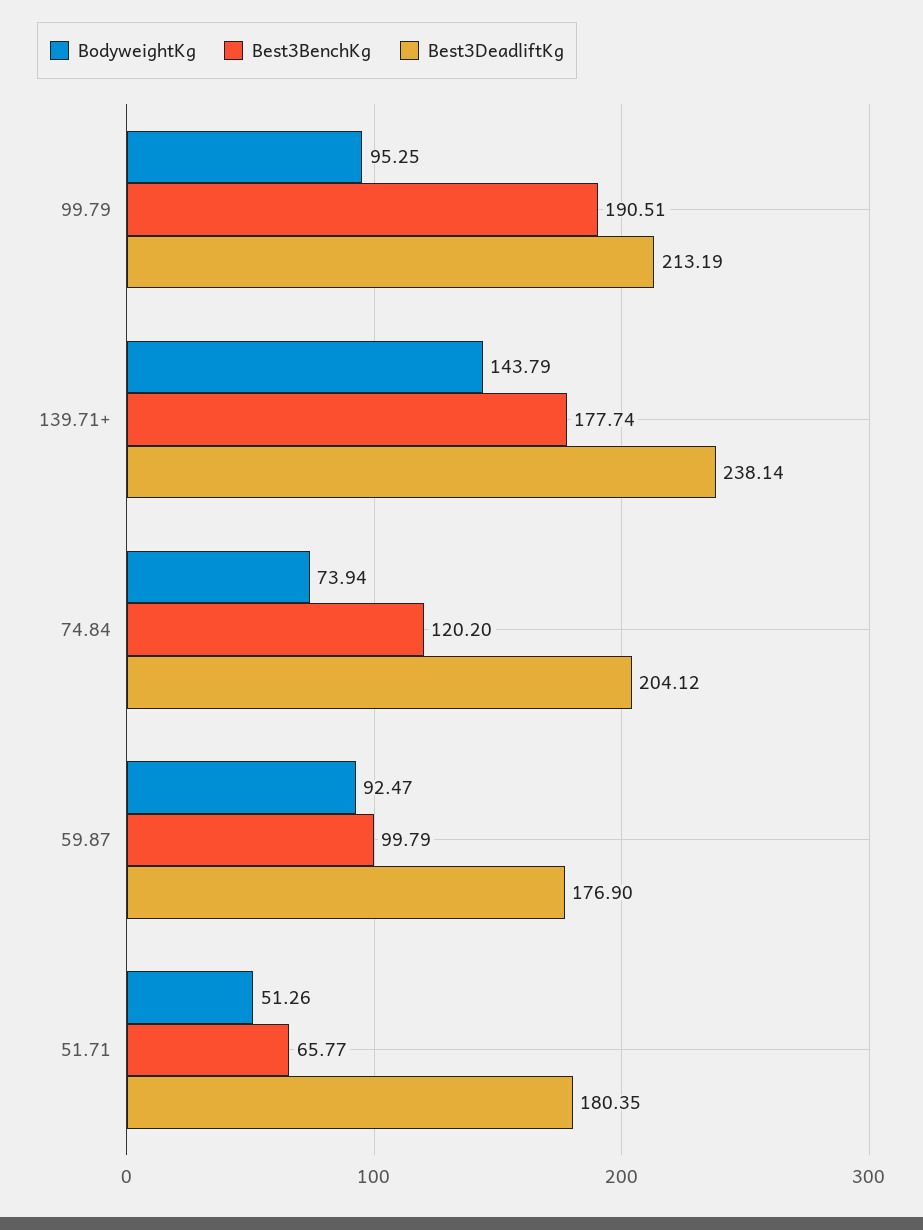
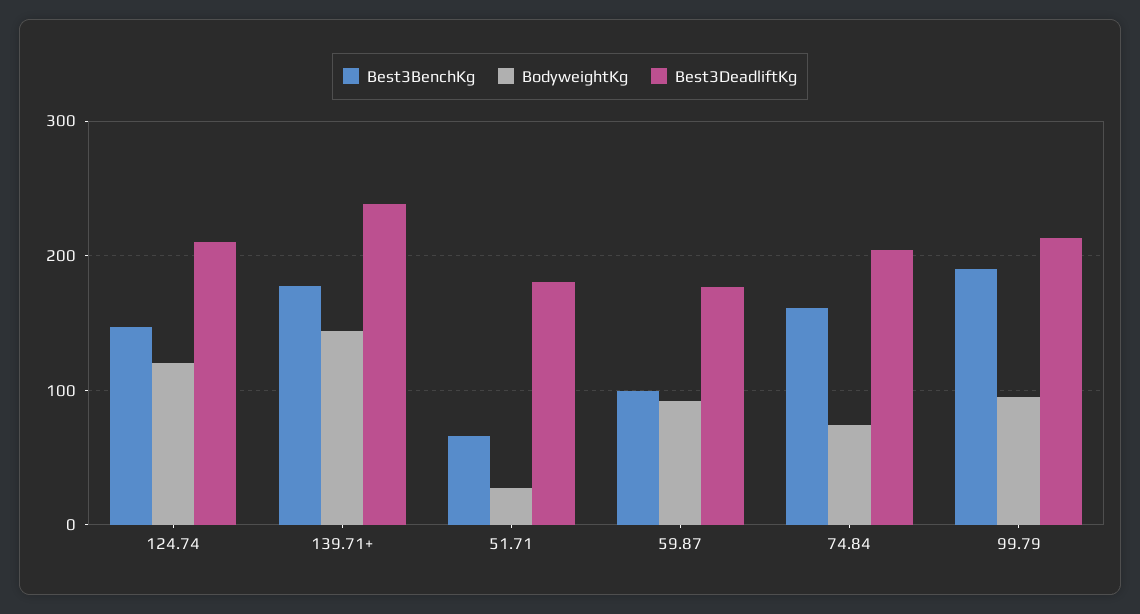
  {
    "BodyweightKg": {
      "99.79": 95.25,
      "139.71+": 143.79,
      "74.84": 73.94,
      "59.87": 92.47,
-     "51.71": 51.26
+     "51.71": 30,
+     "124.74": 120
    },
    "Best3BenchKg": {
      "99.79": 190.51,
      "139.71+": 177.74,
-     "74.84": 120.2,
+     "74.84": 160,
      "59.87": 99.79,
-     "51.71": 65.77
+     "51.71": 65.77,
+     "124.74": 150
    },
    "Best3DeadliftKg": {
      "99.79": 213.19,
      "139.71+": 238.14,
      "74.84": 204.12,
      "59.87": 176.9,
-     "51.71": 180.35
+     "51.71": 180.35,
+     "124.74": 210
    }
  }

